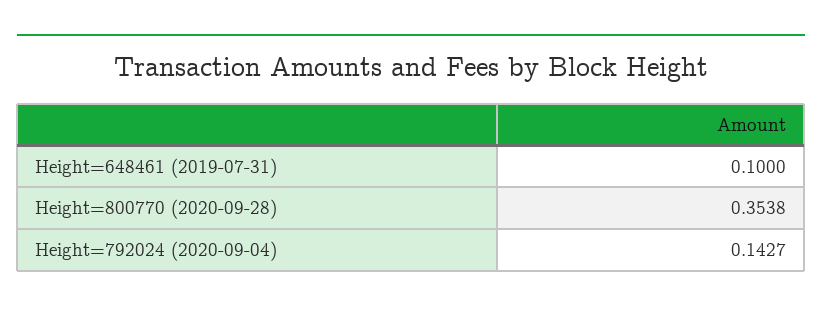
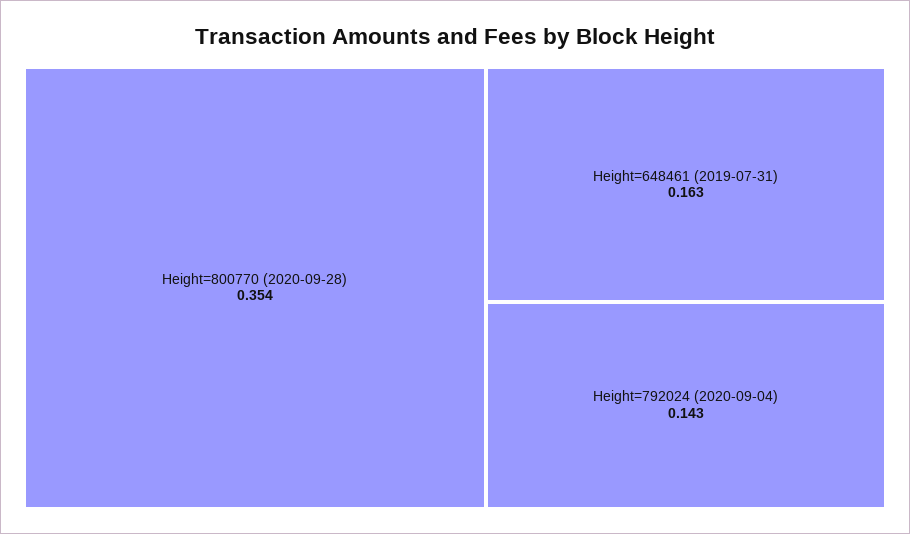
  {
-   "Height=648461 (2019-07-31)": 0.1,
+   "Height=648461 (2019-07-31)": 0.163,
    "Height=800770 (2020-09-28)": 0.3538,
    "Height=792024 (2020-09-04)": 0.1427
  }

